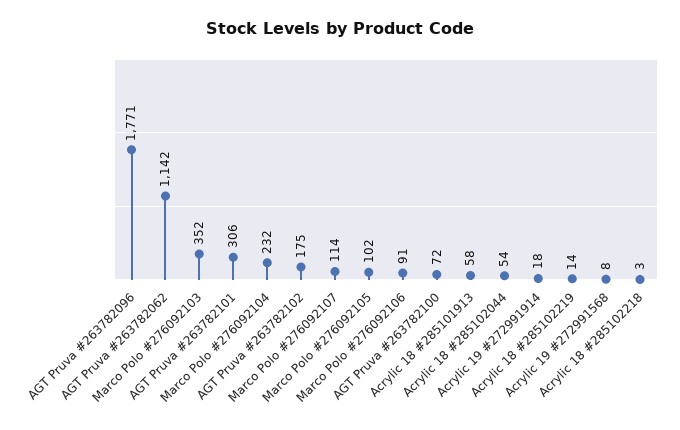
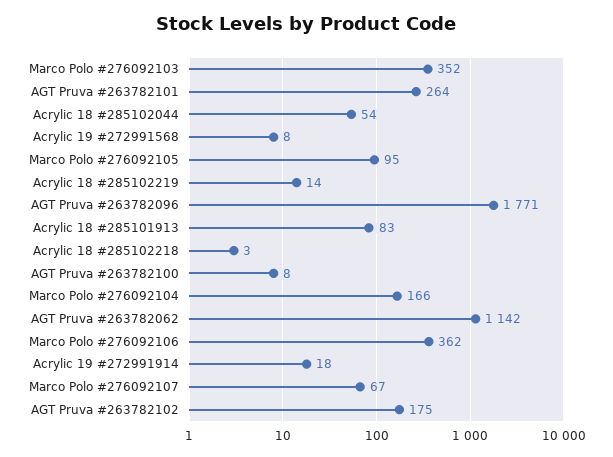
  {
    "AGT Pruva #263782096": 1771,
    "AGT Pruva #263782062": 1142,
    "Marco Polo #276092103": 352,
-   "AGT Pruva #263782101": 306,
+   "AGT Pruva #263782101": 264,
-   "Marco Polo #276092104": 232,
+   "Marco Polo #276092104": 166,
    "AGT Pruva #263782102": 175,
-   "Marco Polo #276092107": 114,
+   "Marco Polo #276092107": 67,
-   "Marco Polo #276092105": 102,
+   "Marco Polo #276092105": 95,
-   "Marco Polo #276092106": 91,
+   "Marco Polo #276092106": 362,
-   "AGT Pruva #263782100": 72,
+   "AGT Pruva #263782100": 8,
-   "Acrylic 18 #285101913": 58,
+   "Acrylic 18 #285101913": 83,
    "Acrylic 18 #285102044": 54,
    "Acrylic 19 #272991914": 18,
    "Acrylic 18 #285102219": 14,
    "Acrylic 19 #272991568": 8,
    "Acrylic 18 #285102218": 3
  }

